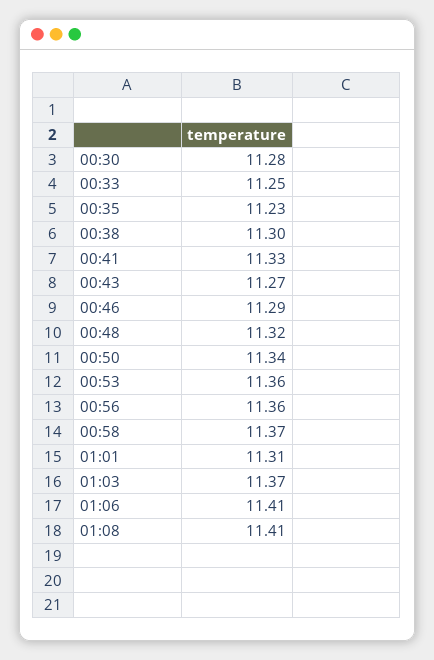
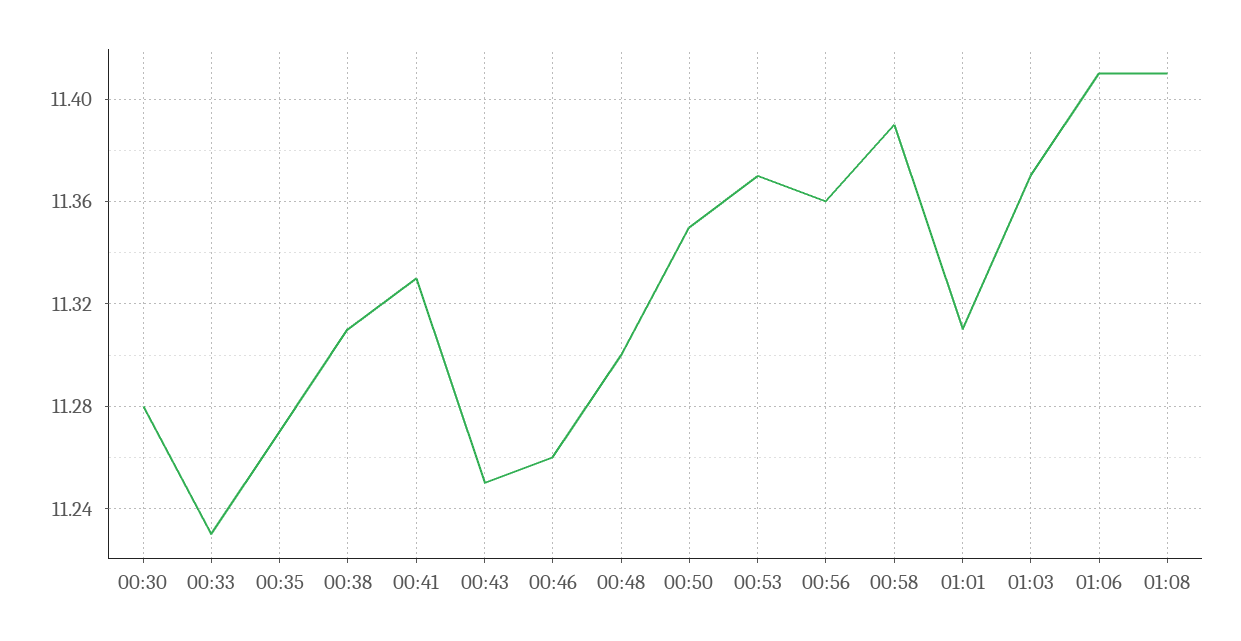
  {
    "00:30": 11.28,
-   "00:33": 11.25,
+   "00:33": 11.23,
-   "00:35": 11.23,
+   "00:35": 11.27,
-   "00:38": 11.3,
+   "00:38": 11.31,
    "00:41": 11.33,
-   "00:43": 11.27,
+   "00:43": 11.25,
-   "00:46": 11.29,
+   "00:46": 11.26,
-   "00:48": 11.32,
+   "00:48": 11.3,
-   "00:50": 11.34,
+   "00:50": 11.35,
-   "00:53": 11.36,
+   "00:53": 11.37,
    "00:56": 11.36,
-   "00:58": 11.37,
+   "00:58": 11.39,
    "01:01": 11.31,
    "01:03": 11.37,
    "01:06": 11.41,
    "01:08": 11.41
  }

